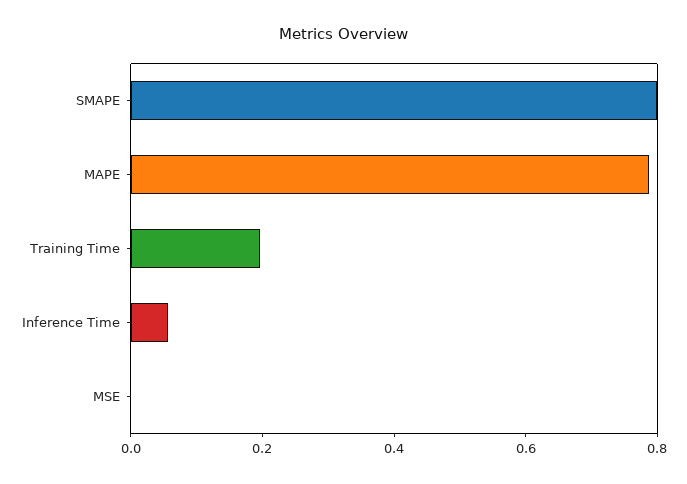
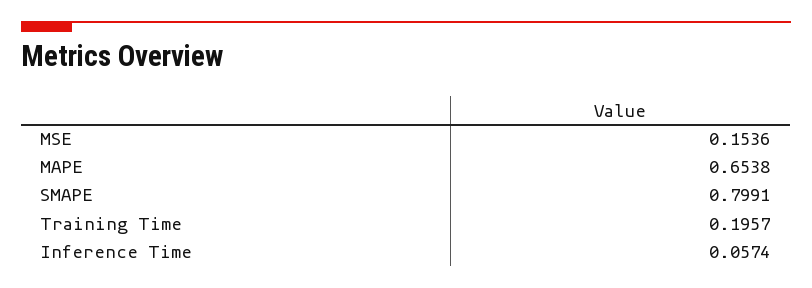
  {
    "SMAPE": 0.7991,
-   "MAPE": 0.8,
+   "MAPE": 0.6538,
    "Training Time": 0.1957,
    "Inference Time": 0.0574,
-   "MSE": 0
+   "MSE": 0.1536
  }

